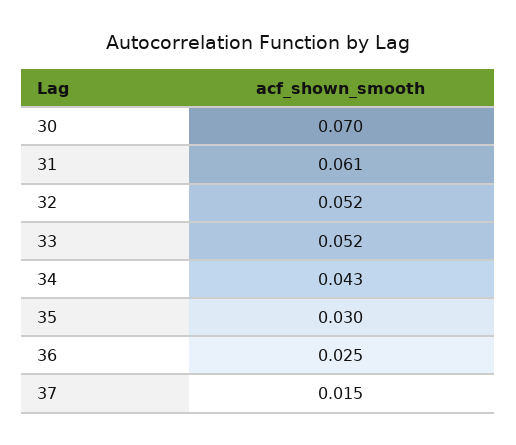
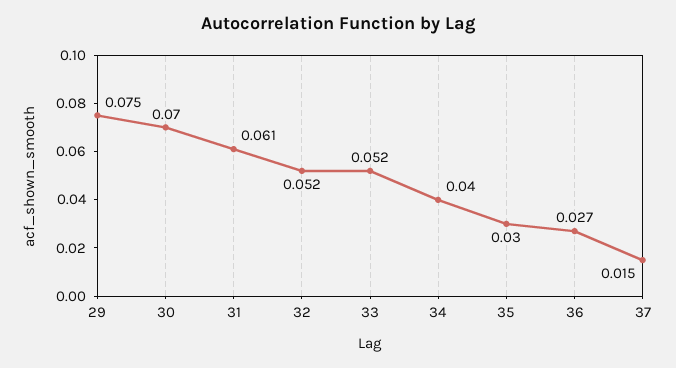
  {
    "30": 0.07,
    "31": 0.061,
    "32": 0.052,
    "33": 0.052,
-   "34": 0.043,
+   "34": 0.04,
    "35": 0.03,
-   "36": 0.025,
+   "36": 0.027,
-   "37": 0.015
+   "37": 0.015,
+   "29": 0.075
  }

